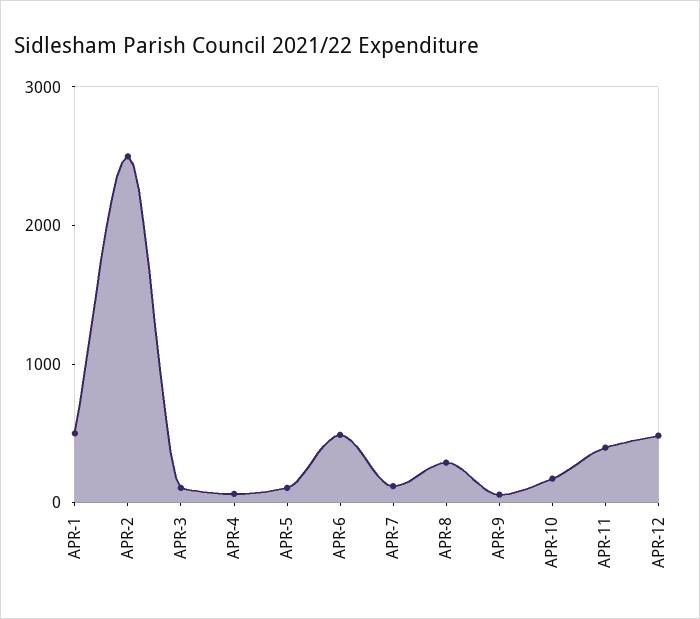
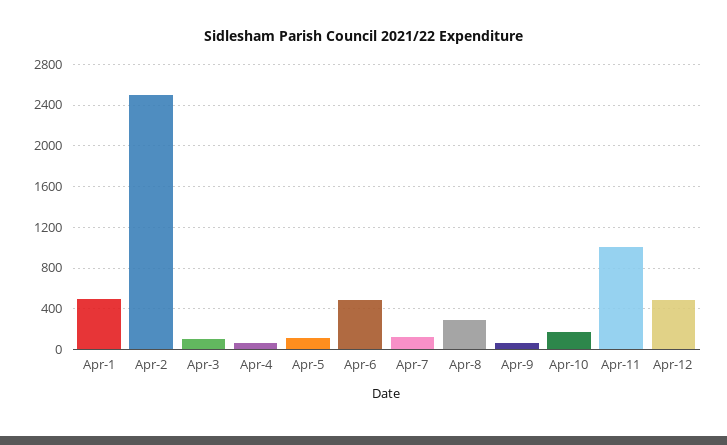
  {
    "APR-1": 500,
    "APR-2": 2500,
    "APR-3": 100,
    "APR-4": 100,
    "APR-5": 100,
    "APR-6": 500,
    "APR-7": 100,
    "APR-8": 300,
    "APR-9": 100,
    "APR-10": 200,
-   "APR-11": 400,
+   "APR-11": 1000,
    "APR-12": 500
  }

